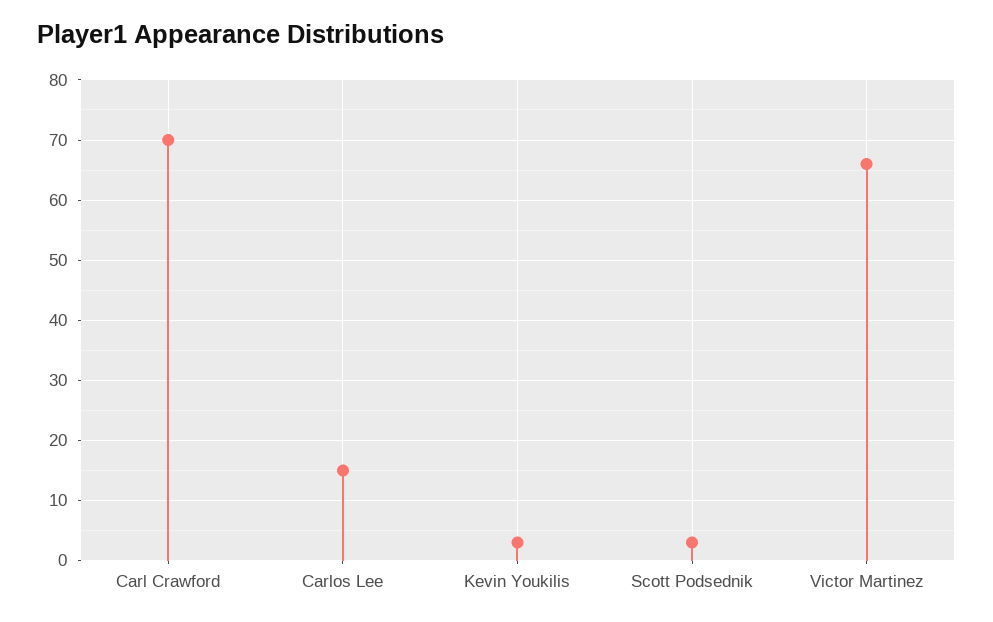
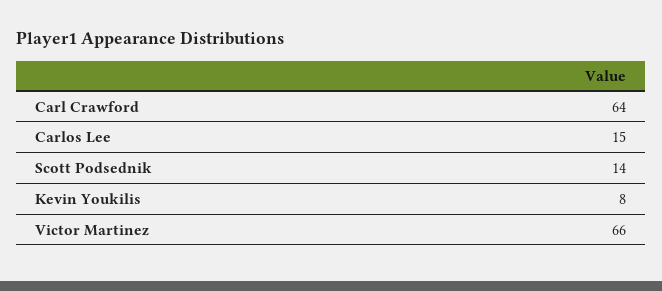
  {
-   "Carl Crawford": 70,
+   "Carl Crawford": 64,
    "Carlos Lee": 15,
-   "Kevin Youkilis": 3,
+   "Kevin Youkilis": 8,
-   "Scott Podsednik": 3,
+   "Scott Podsednik": 14,
    "Victor Martinez": 66
  }

